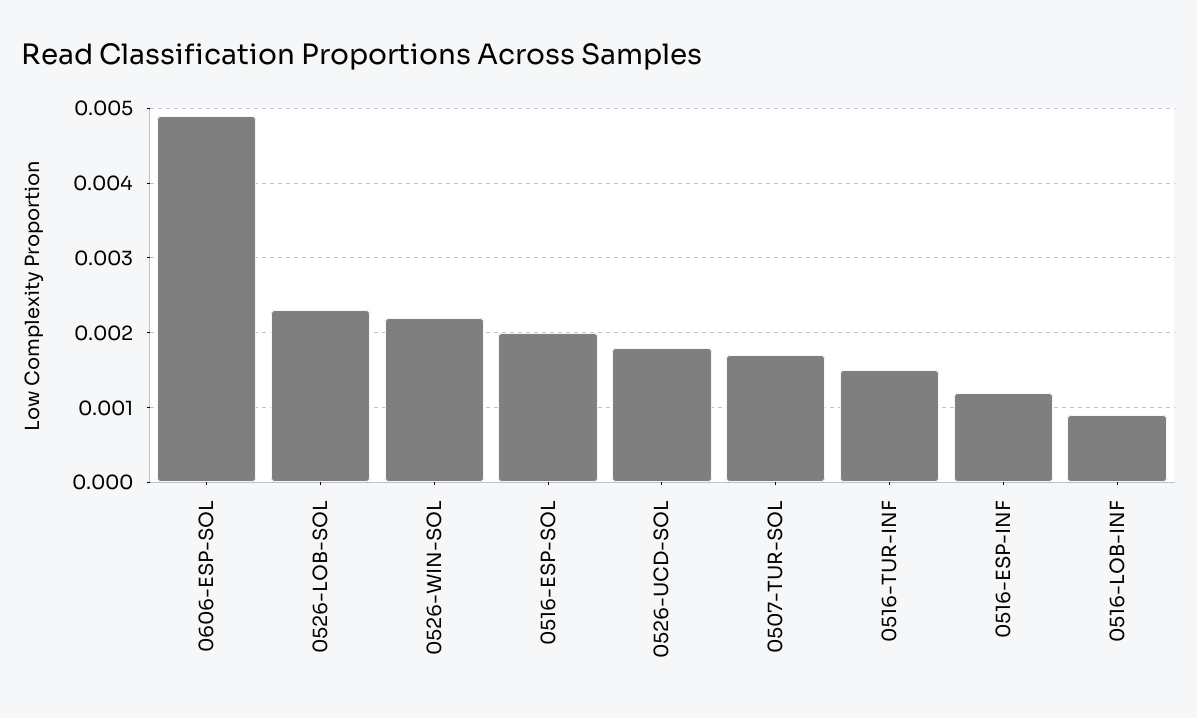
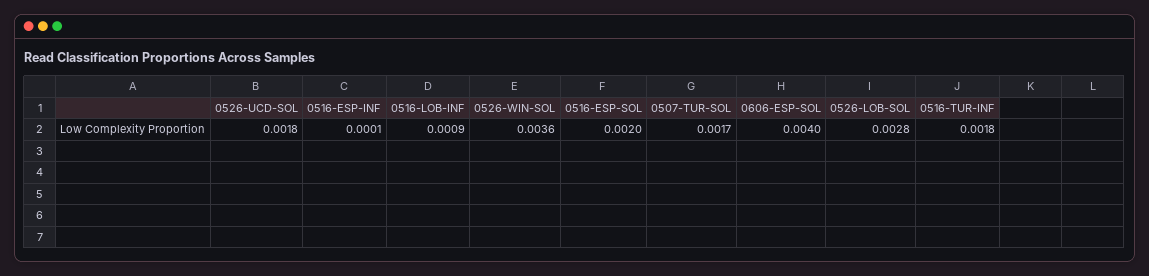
  {
-   "0606-ESP-SOL": 0.0049,
+   "0606-ESP-SOL": 0.004,
-   "0526-LOB-SOL": 0.0023,
+   "0526-LOB-SOL": 0.0028,
-   "0526-WIN-SOL": 0.0022,
+   "0526-WIN-SOL": 0.0036,
    "0516-ESP-SOL": 0.002,
    "0526-UCD-SOL": 0.0018,
    "0507-TUR-SOL": 0.0017,
-   "0516-TUR-INF": 0.0015,
+   "0516-TUR-INF": 0.0018,
-   "0516-ESP-INF": 0.0012,
+   "0516-ESP-INF": 0.0001,
    "0516-LOB-INF": 0.0009
  }

